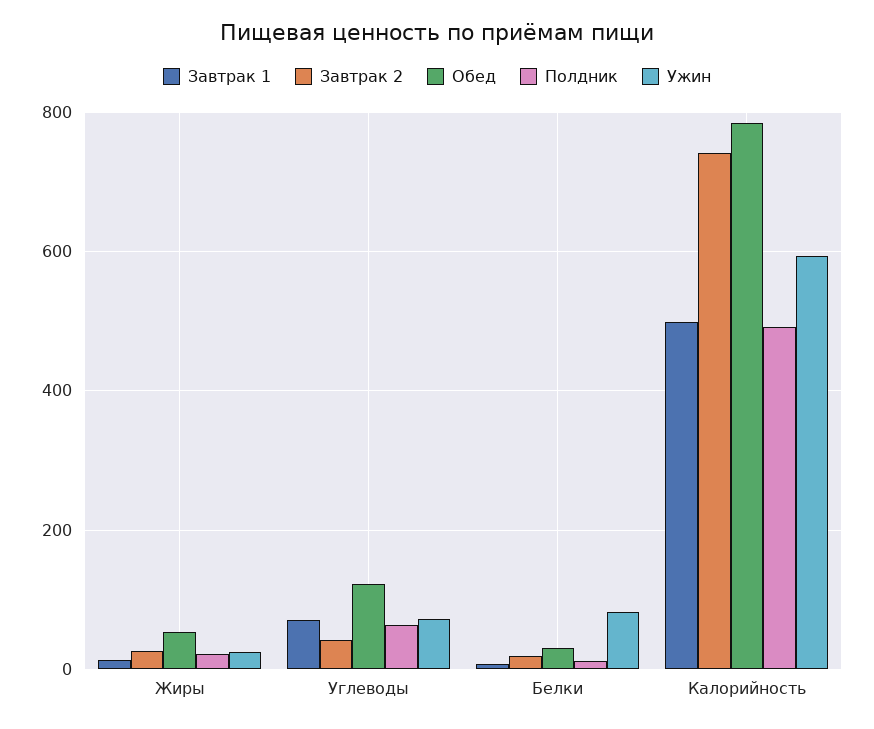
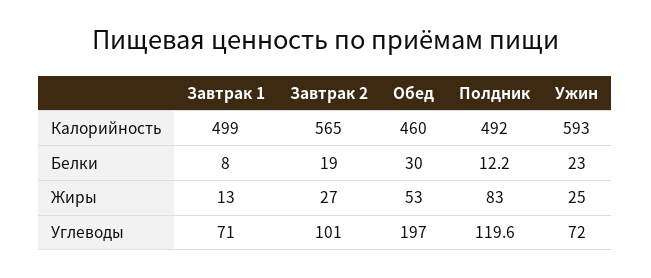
  {
    "Завтрак 1": {
      "Жиры": 13,
      "Углеводы": 71,
      "Белки": 8,
      "Калорийность": 499
    },
    "Завтрак 2": {
      "Жиры": 27,
-     "Углеводы": 40,
+     "Углеводы": 101,
      "Белки": 19,
-     "Калорийность": 740
+     "Калорийность": 565
    },
    "Обед": {
      "Жиры": 53,
-     "Углеводы": 120,
+     "Углеводы": 197,
      "Белки": 30,
-     "Калорийность": 780
+     "Калорийность": 460
    },
    "Полдник": {
-     "Жиры": 20,
+     "Жиры": 83,
-     "Углеводы": 60,
+     "Углеводы": 119.6,
      "Белки": 12.2,
      "Калорийность": 492
    },
    "Ужин": {
      "Жиры": 25,
      "Углеводы": 72,
-     "Белки": 80,
+     "Белки": 23,
      "Калорийность": 593
    }
  }

